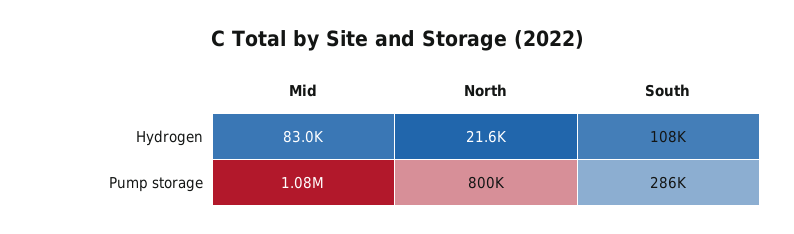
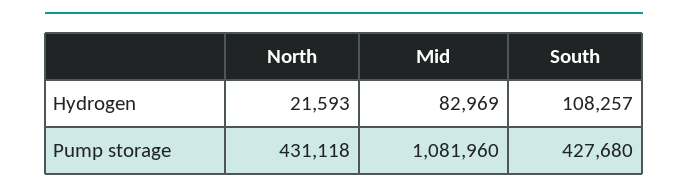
  {
    "Mid": {
      "Hydrogen": 82969,
      "Pump storage": 1081960
    },
    "North": {
      "Hydrogen": 21593,
-     "Pump storage": 800000
+     "Pump storage": 431118
    },
    "South": {
      "Hydrogen": 108257,
-     "Pump storage": 286000
+     "Pump storage": 427680
    }
  }

